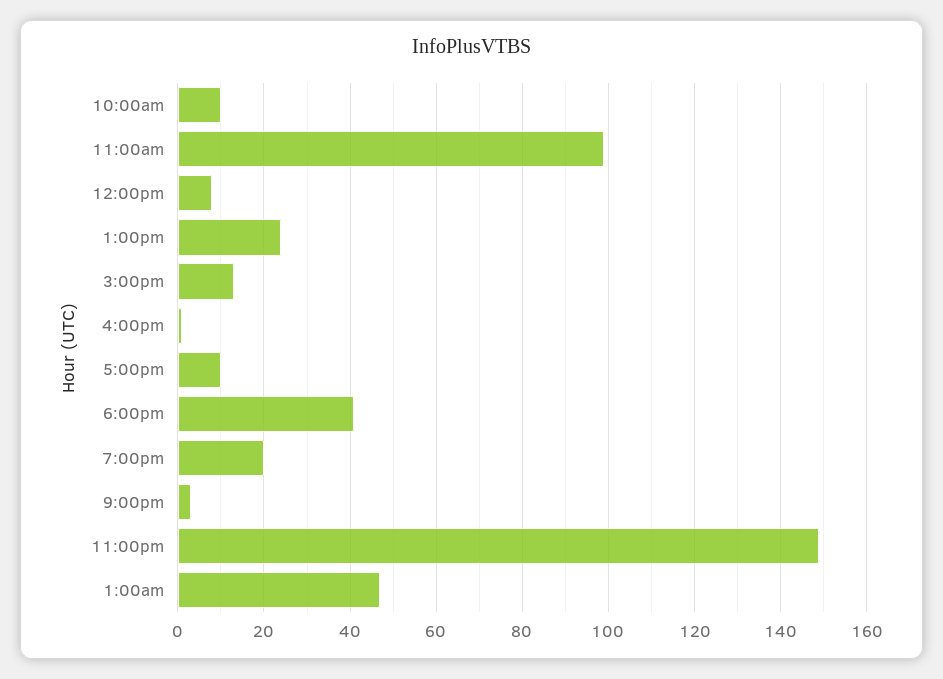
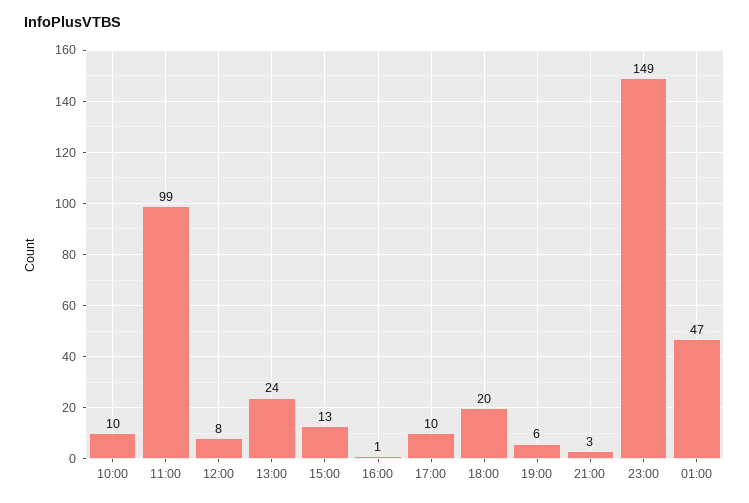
  {
    "10:00am": 10,
    "11:00am": 99,
    "12:00pm": 8,
    "1:00pm": 24,
    "3:00pm": 13,
    "4:00pm": 1,
    "5:00pm": 10,
-   "6:00pm": 40,
+   "6:00pm": 20,
-   "7:00pm": 20,
+   "7:00pm": 6,
    "9:00pm": 3,
    "11:00pm": 149,
    "1:00am": 47
  }

